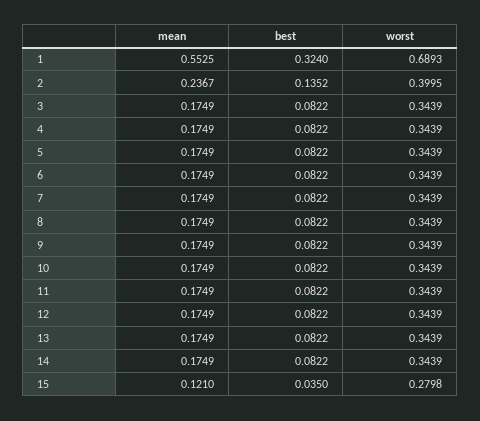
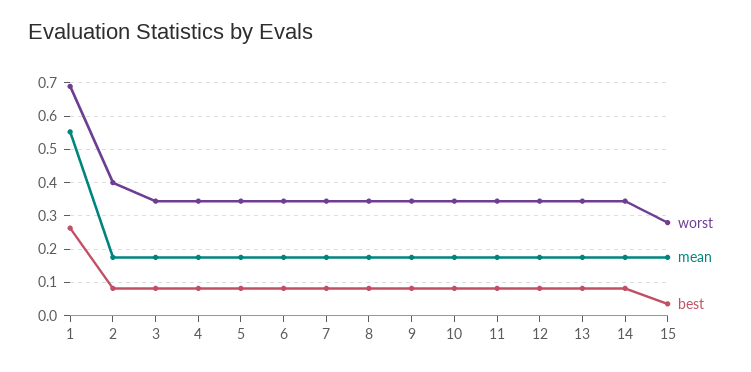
  {
    "mean": {
      "1": 0.5525,
-     "2": 0.2367,
+     "2": 0.18,
      "3": 0.1749,
      "4": 0.1749,
      "5": 0.1749,
      "6": 0.1749,
      "7": 0.1749,
      "8": 0.1749,
      "9": 0.1749,
      "10": 0.1749,
      "11": 0.1749,
      "12": 0.1749,
      "13": 0.1749,
      "14": 0.1749,
-     "15": 0.121
+     "15": 0.18
    },
    "best": {
-     "1": 0.324,
+     "1": 0.26,
-     "2": 0.1352,
+     "2": 0.08,
      "3": 0.0822,
      "4": 0.0822,
      "5": 0.0822,
      "6": 0.0822,
      "7": 0.0822,
      "8": 0.0822,
      "9": 0.0822,
      "10": 0.0822,
      "11": 0.0822,
      "12": 0.0822,
      "13": 0.0822,
      "14": 0.0822,
      "15": 0.035
    },
    "worst": {
      "1": 0.6893,
      "2": 0.3995,
      "3": 0.3439,
      "4": 0.3439,
      "5": 0.3439,
      "6": 0.3439,
      "7": 0.3439,
      "8": 0.3439,
      "9": 0.3439,
      "10": 0.3439,
      "11": 0.3439,
      "12": 0.3439,
      "13": 0.3439,
      "14": 0.3439,
      "15": 0.2798
    }
  }

